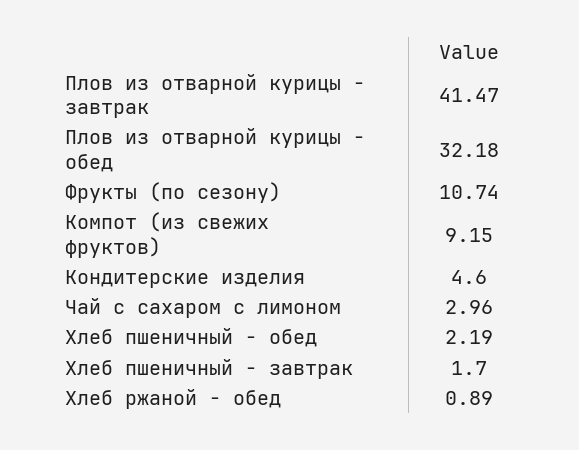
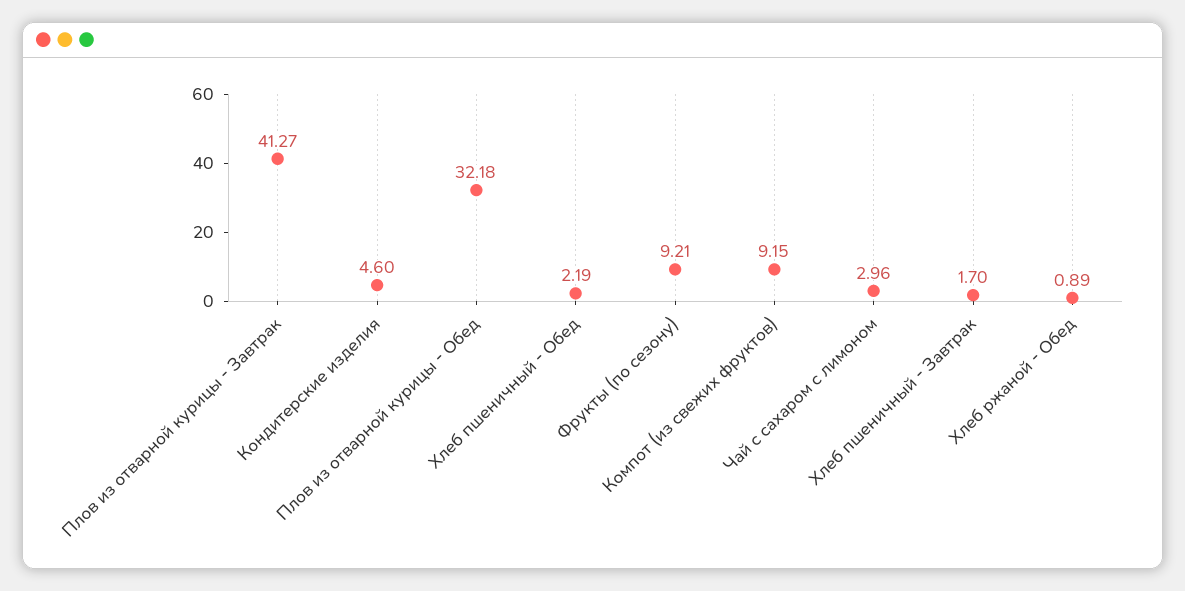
  {
-   "Плов из отварной курицы - завтрак": 41.47,
+   "Плов из отварной курицы - завтрак": 41.27,
    "Плов из отварной курицы - обед": 32.18,
-   "Фрукты (по сезону)": 10.74,
+   "Фрукты (по сезону)": 9.21,
    "Компот (из свежих фруктов)": 9.15,
    "Кондитерские изделия": 4.6,
    "Чай с сахаром с лимоном": 2.96,
    "Хлеб пшеничный - обед": 2.19,
    "Хлеб пшеничный - завтрак": 1.7,
    "Хлеб ржаной - обед": 0.89
  }

